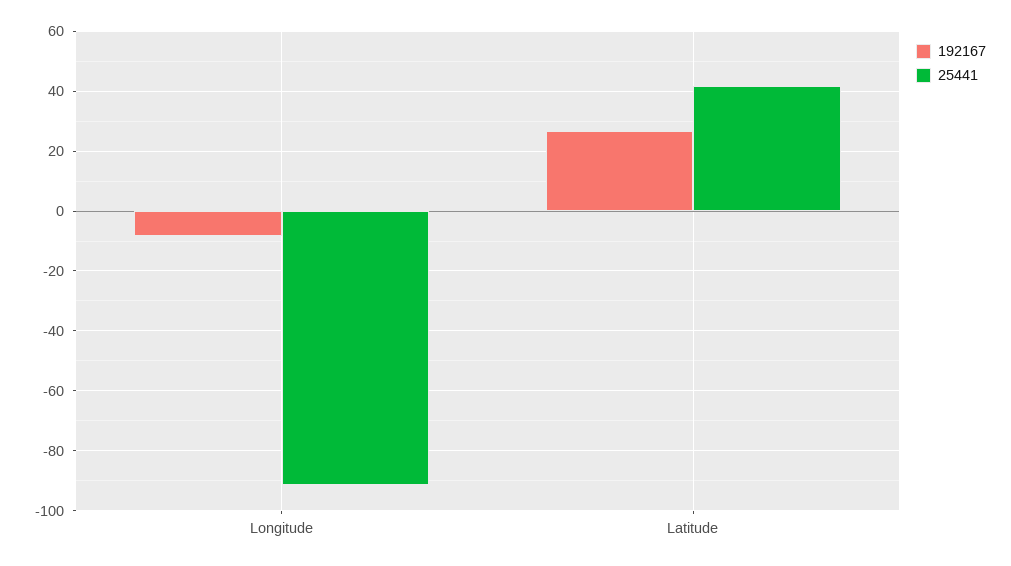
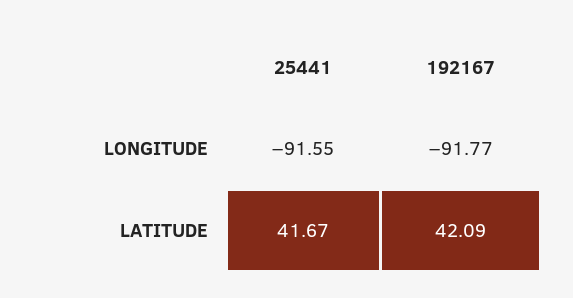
  {
    "192167": {
-     "Longitude": -7.5,
+     "Longitude": -91.77,
-     "Latitude": 27.5
+     "Latitude": 42.09
    },
    "25441": {
      "Longitude": -91.55,
      "Latitude": 41.67
    }
  }

